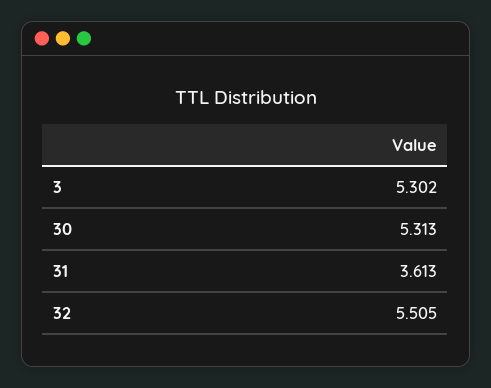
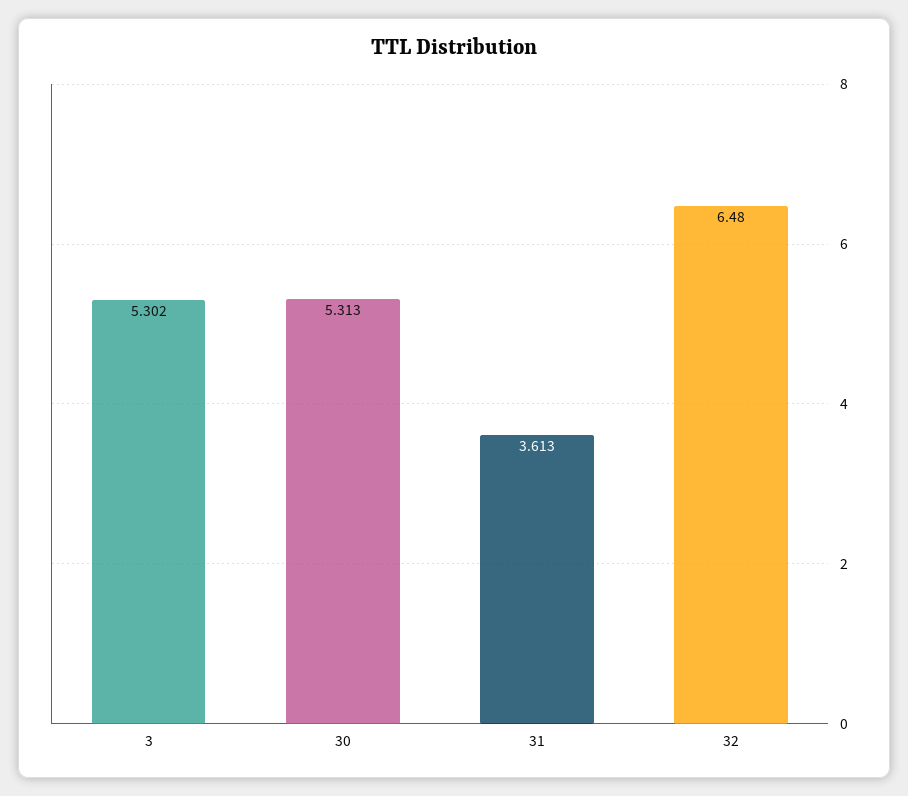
  {
    "3": 5.302,
    "30": 5.313,
    "31": 3.613,
-   "32": 5.505
+   "32": 6.48
  }

